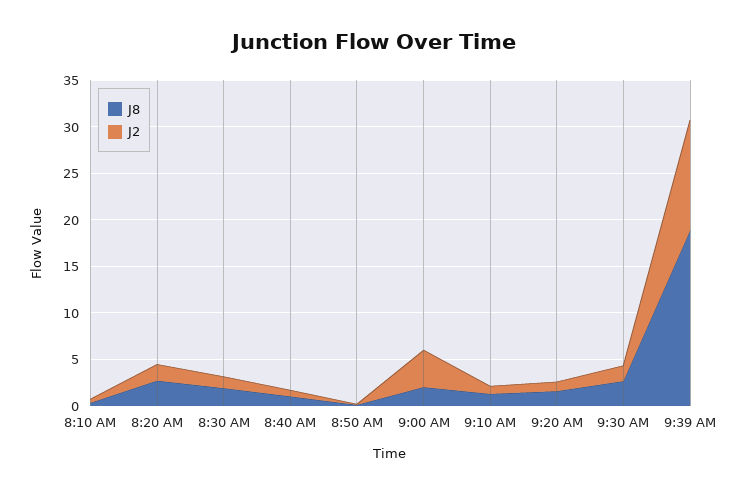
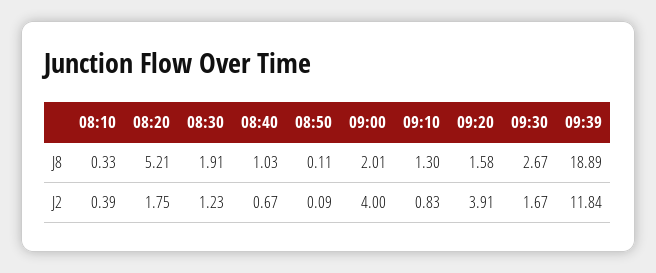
  {
    "J8": {
      "8:10 AM": 0.33,
-     "8:20 AM": 3,
+     "8:20 AM": 5.21,
      "8:30 AM": 1.91,
      "8:40 AM": 1.03,
      "8:50 AM": 0.11,
      "9:00 AM": 2.01,
      "9:10 AM": 1.3,
      "9:20 AM": 1.58,
      "9:30 AM": 2.67,
      "9:39 AM": 18.89
    },
    "J2": {
      "8:10 AM": 0.39,
      "8:20 AM": 1.75,
      "8:30 AM": 1.23,
      "8:40 AM": 0.67,
      "8:50 AM": 0.09,
      "9:00 AM": 4,
      "9:10 AM": 0.83,
-     "9:20 AM": 1,
+     "9:20 AM": 3.91,
      "9:30 AM": 1.67,
      "9:39 AM": 11.84
    }
  }

